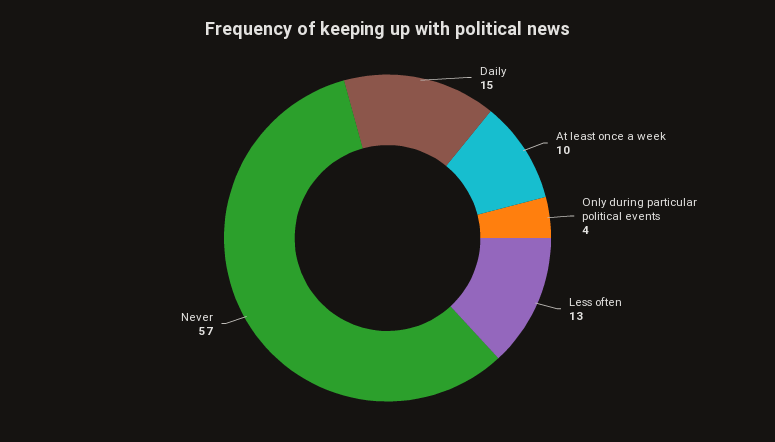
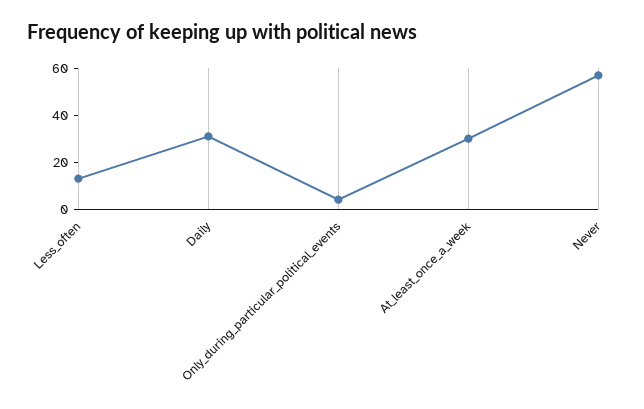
  {
-   "Daily": 15,
+   "Daily": 30,
-   "At least once a week": 10,
+   "At least once a week": 30,
    "Only during particular political events": 4,
    "Less often": 13,
    "Never": 57
  }

